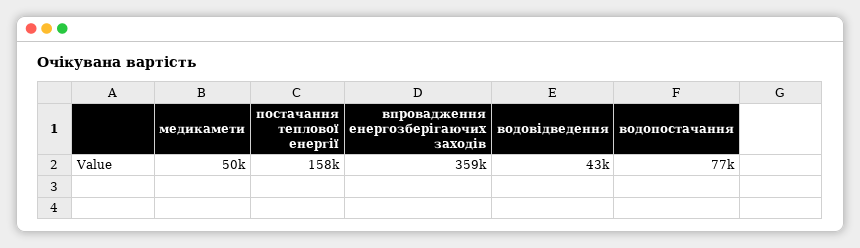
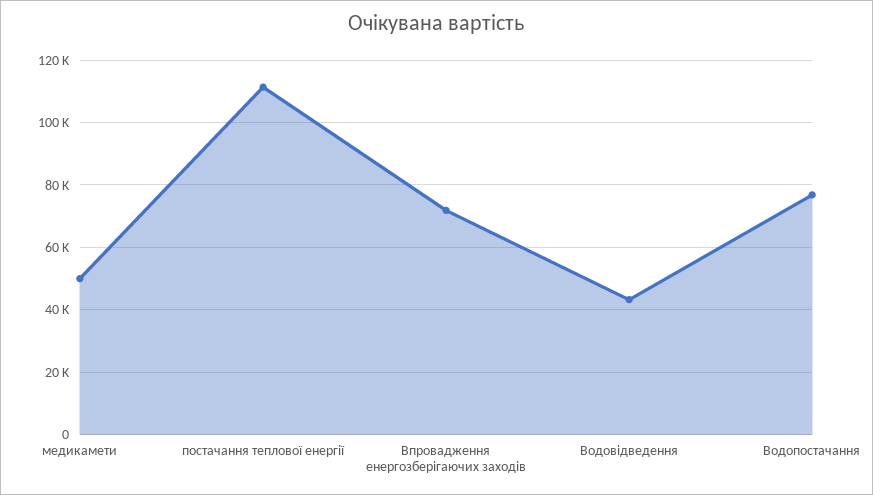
  {
    "медикамети": 50000,
-   "постачання теплової енергії": 158000,
+   "постачання теплової енергії": 112000,
-   "впровадження енергозберігаючих заходів": 359000,
+   "впровадження енергозберігаючих заходів": 72000,
    "водовідведення": 43000,
    "водопостачання": 77000
  }

